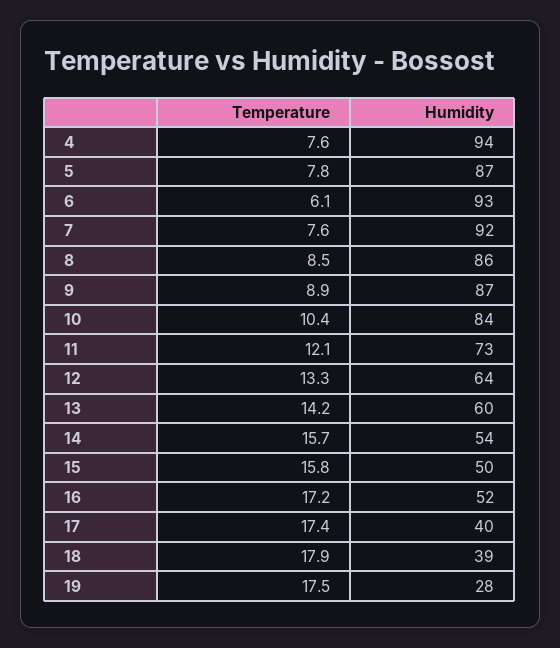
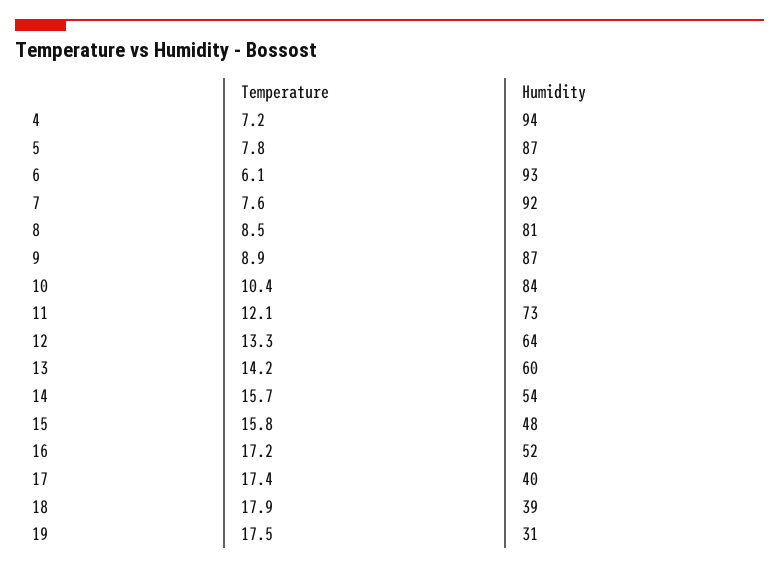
  {
    "Temperature": {
-     "4": 7.6,
+     "4": 7.2,
      "5": 7.8,
      "6": 6.1,
      "7": 7.6,
      "8": 8.5,
      "9": 8.9,
      "10": 10.4,
      "11": 12.1,
      "12": 13.3,
      "13": 14.2,
      "14": 15.7,
      "15": 15.8,
      "16": 17.2,
      "17": 17.4,
      "18": 17.9,
      "19": 17.5
    },
    "Humidity": {
      "4": 94,
      "5": 87,
      "6": 93,
      "7": 92,
-     "8": 86,
+     "8": 81,
      "9": 87,
      "10": 84,
      "11": 73,
      "12": 64,
      "13": 60,
      "14": 54,
-     "15": 50,
+     "15": 48,
      "16": 52,
      "17": 40,
      "18": 39,
-     "19": 28
+     "19": 31
    }
  }

